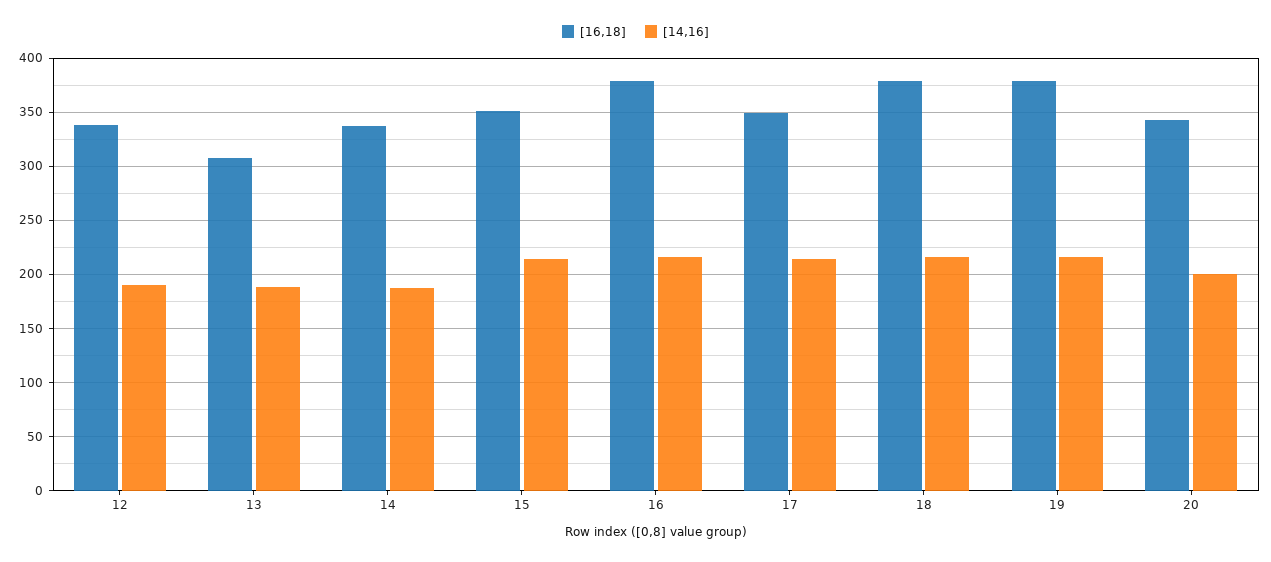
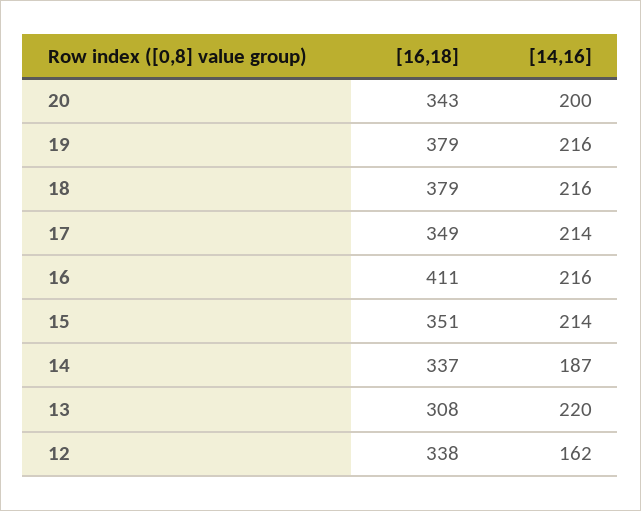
  {
    "[16,18]": {
      "12": 338,
      "13": 308,
      "14": 337,
      "15": 351,
-     "16": 380,
+     "16": 411,
      "17": 349,
      "18": 379,
      "19": 379,
      "20": 343
    },
    "[14,16]": {
-     "12": 190,
+     "12": 162,
-     "13": 190,
+     "13": 220,
      "14": 187,
      "15": 214,
      "16": 216,
      "17": 214,
      "18": 216,
      "19": 216,
      "20": 200
    }
  }

